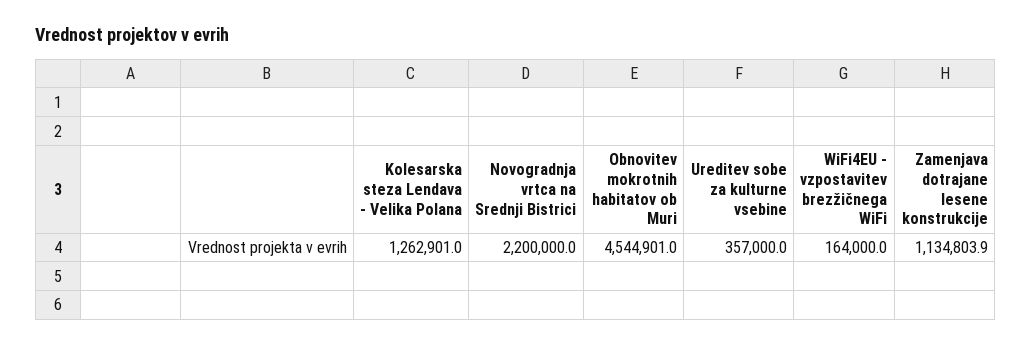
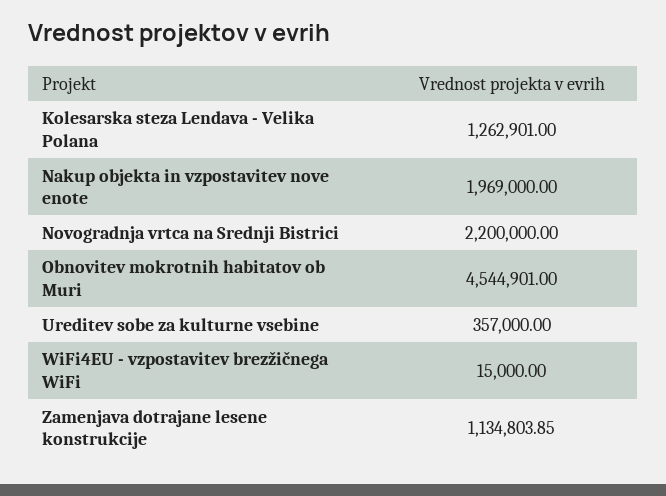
  {
    "Kolesarska steza Lendava - Velika Polana": 1262901,
    "Novogradnja vrtca na Srednji Bistrici": 2200000,
    "Obnovitev mokrotnih habitatov ob Muri": 4544901,
    "Ureditev sobe za kulturne vsebine": 357000,
-   "WiFi4EU - vzpostavitev brezžičnega WiFi": 164000,
+   "WiFi4EU - vzpostavitev brezžičnega WiFi": 15000,
-   "Zamenjava dotrajane lesene konstrukcije": 1134803.85
+   "Zamenjava dotrajane lesene konstrukcije": 1134803.85,
+   "Nakup objekta in vzpostavitev nove enote": 1969000
  }

